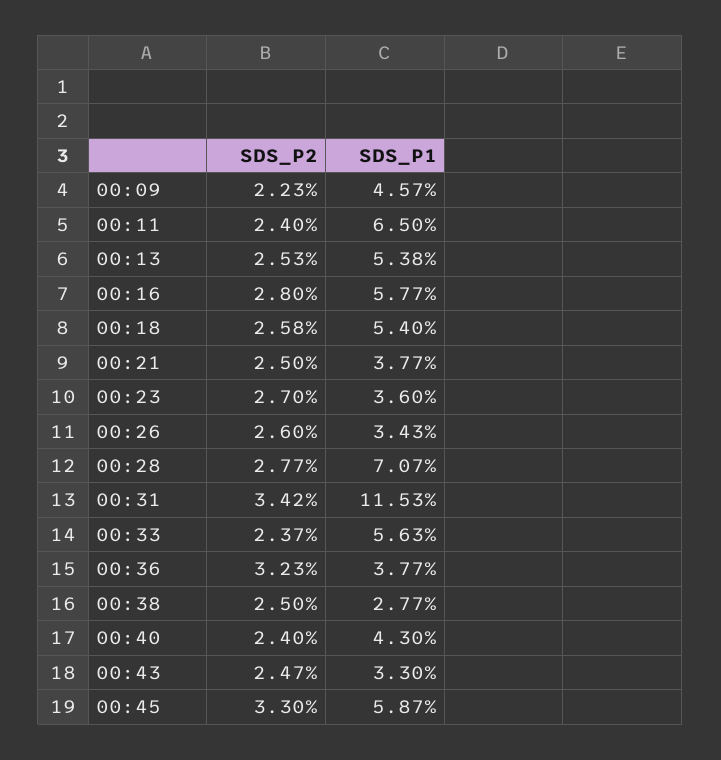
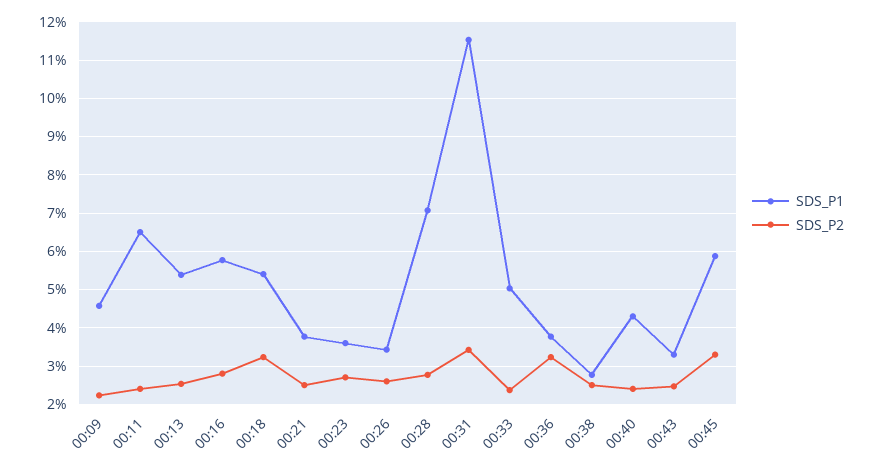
  {
    "SDS_P2": {
      "00:09": 2.23,
      "00:11": 2.4,
      "00:13": 2.53,
      "00:16": 2.8,
-     "00:18": 2.58,
+     "00:18": 3.2,
      "00:21": 2.5,
      "00:23": 2.7,
      "00:26": 2.6,
      "00:28": 2.77,
      "00:31": 3.42,
      "00:33": 2.37,
      "00:36": 3.23,
      "00:38": 2.5,
      "00:40": 2.4,
      "00:43": 2.47,
      "00:45": 3.3
    },
    "SDS_P1": {
      "00:09": 4.57,
      "00:11": 6.5,
      "00:13": 5.38,
      "00:16": 5.77,
      "00:18": 5.4,
      "00:21": 3.77,
      "00:23": 3.6,
      "00:26": 3.43,
      "00:28": 7.07,
      "00:31": 11.53,
-     "00:33": 5.63,
+     "00:33": 5,
      "00:36": 3.77,
      "00:38": 2.77,
      "00:40": 4.3,
      "00:43": 3.3,
      "00:45": 5.87
    }
  }

